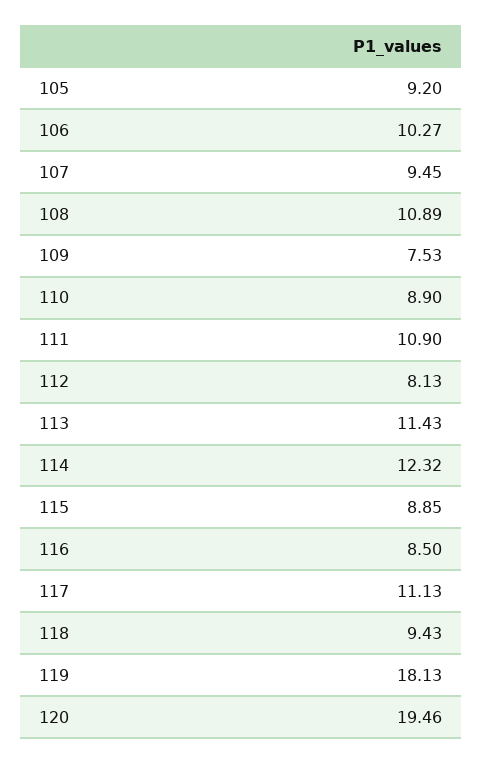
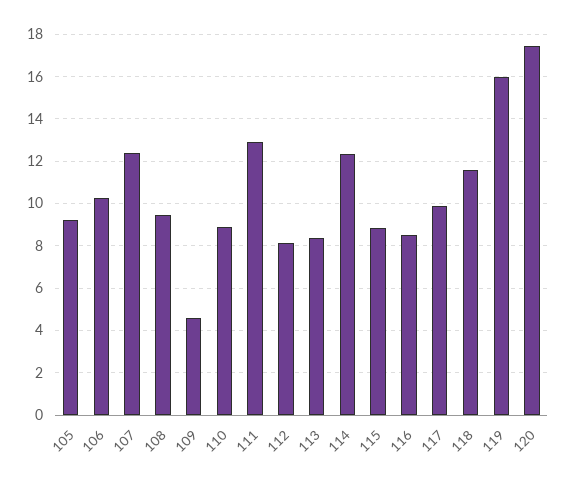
  {
    "105": 9.2,
    "106": 10.27,
-   "107": 9.45,
+   "107": 12.5,
-   "108": 10.89,
+   "108": 9.5,
-   "109": 7.53,
+   "109": 4.5,
    "110": 8.9,
-   "111": 10.9,
+   "111": 13,
    "112": 8.13,
-   "113": 11.43,
+   "113": 8.5,
    "114": 12.32,
    "115": 8.85,
    "116": 8.5,
-   "117": 11.13,
+   "117": 10,
-   "118": 9.43,
+   "118": 11.5,
-   "119": 18.13,
+   "119": 16,
-   "120": 19.46
+   "120": 17.5
  }

